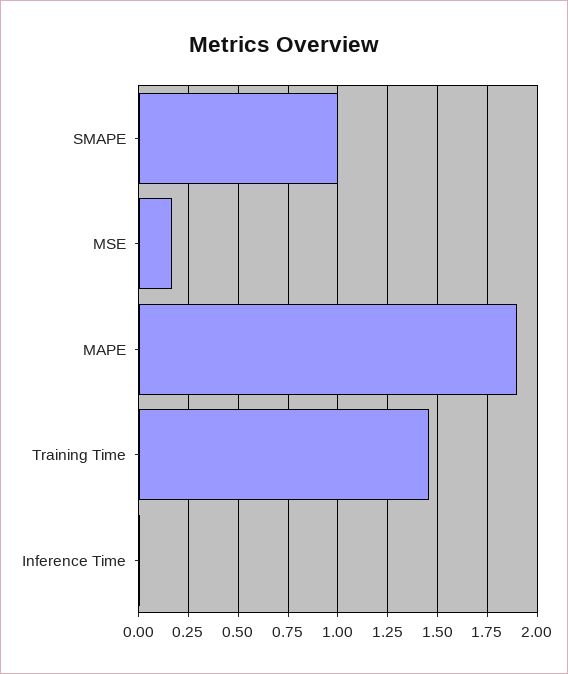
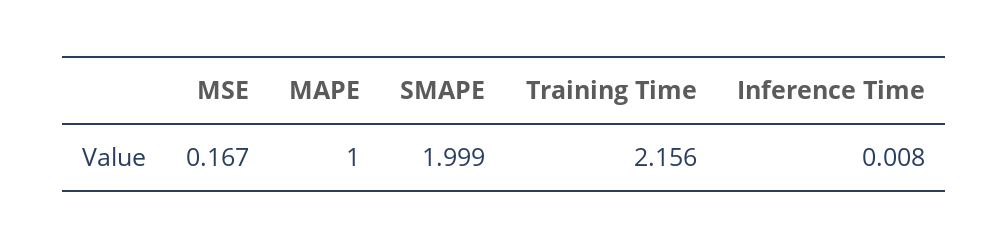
  {
-   "SMAPE": 1,
+   "SMAPE": 1.999,
    "MSE": 0.167,
-   "MAPE": 1.9,
+   "MAPE": 1,
-   "Training Time": 1.45,
+   "Training Time": 2.156,
    "Inference Time": 0.008
  }

